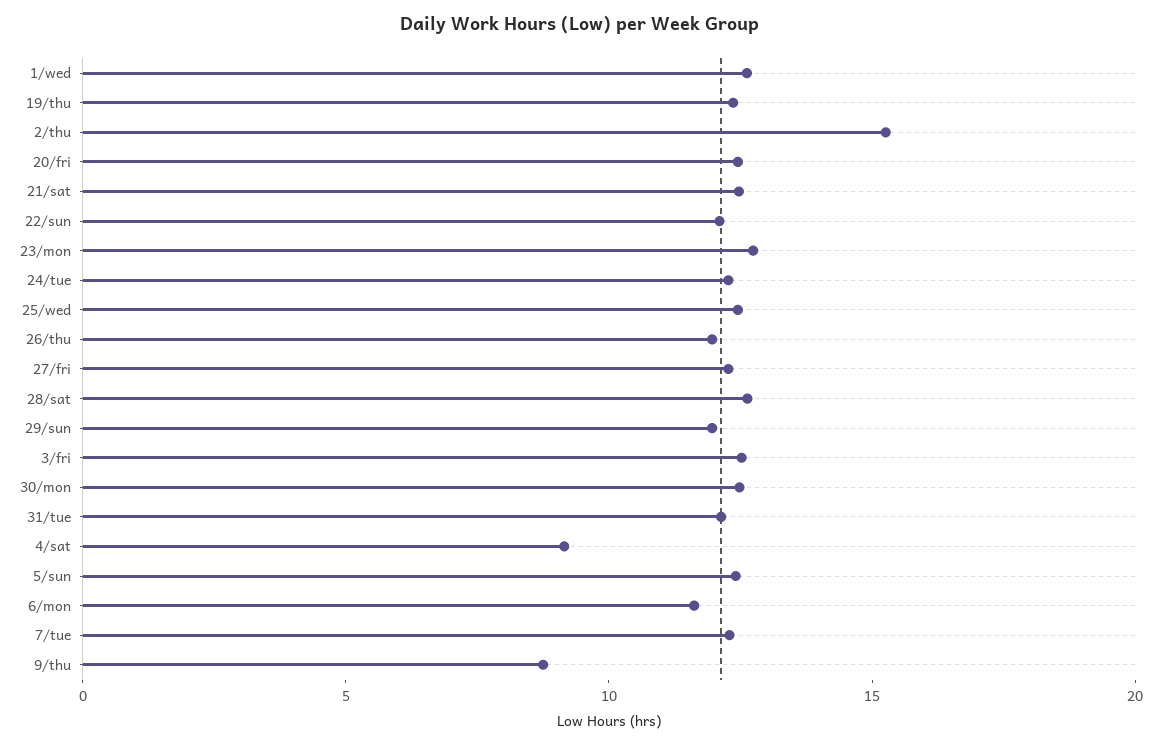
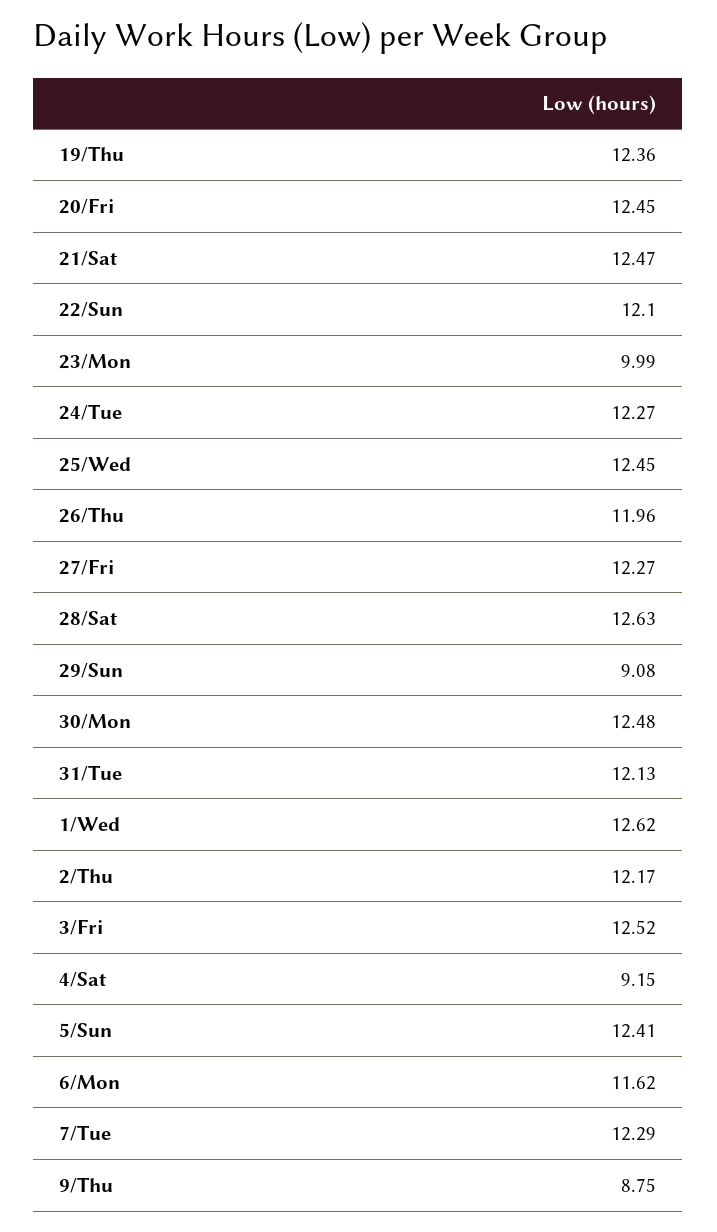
  {
    "1/wed": 12.62,
    "19/thu": 12.36,
-   "2/thu": 15,
+   "2/thu": 12.17,
    "20/fri": 12.45,
    "21/sat": 12.47,
    "22/sun": 12.1,
-   "23/mon": 13,
+   "23/mon": 9.99,
    "24/tue": 12.27,
    "25/wed": 12.45,
    "26/thu": 11.96,
    "27/fri": 12.27,
    "28/sat": 12.63,
-   "29/sun": 12,
+   "29/sun": 9.08,
    "3/fri": 12.52,
    "30/mon": 12.48,
    "31/tue": 12.13,
    "4/sat": 9.15,
    "5/sun": 12.41,
    "6/mon": 11.62,
    "7/tue": 12.29,
    "9/thu": 8.75
  }

